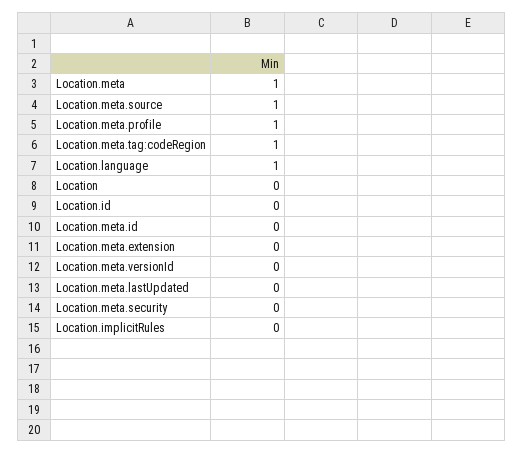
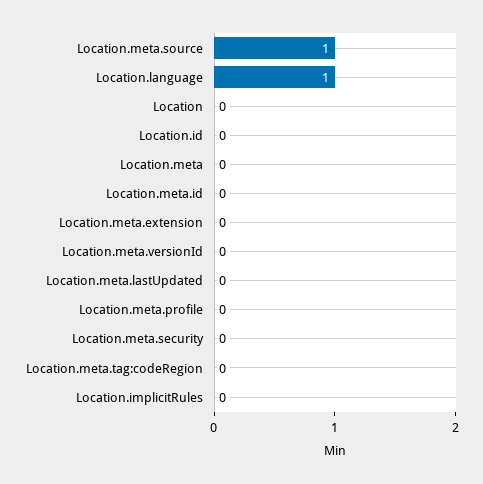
  {
-   "Location.meta": 1,
+   "Location.meta": 0,
    "Location.meta.source": 1,
-   "Location.meta.profile": 1,
+   "Location.meta.profile": 0,
-   "Location.meta.tag:codeRegion": 1,
+   "Location.meta.tag:codeRegion": 0,
    "Location.language": 1,
    "Location": 0,
    "Location.id": 0,
    "Location.meta.id": 0,
    "Location.meta.extension": 0,
    "Location.meta.versionId": 0,
    "Location.meta.lastUpdated": 0,
    "Location.meta.security": 0,
    "Location.implicitRules": 0
  }

